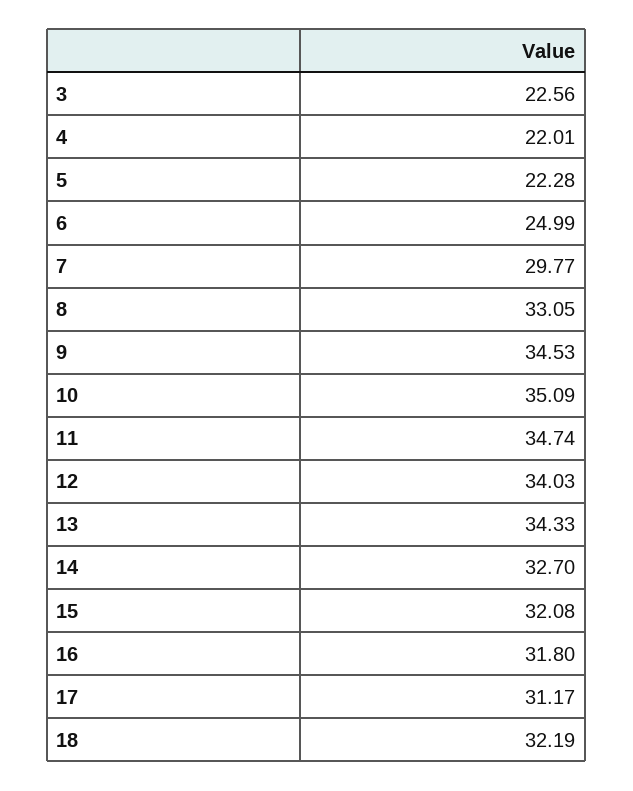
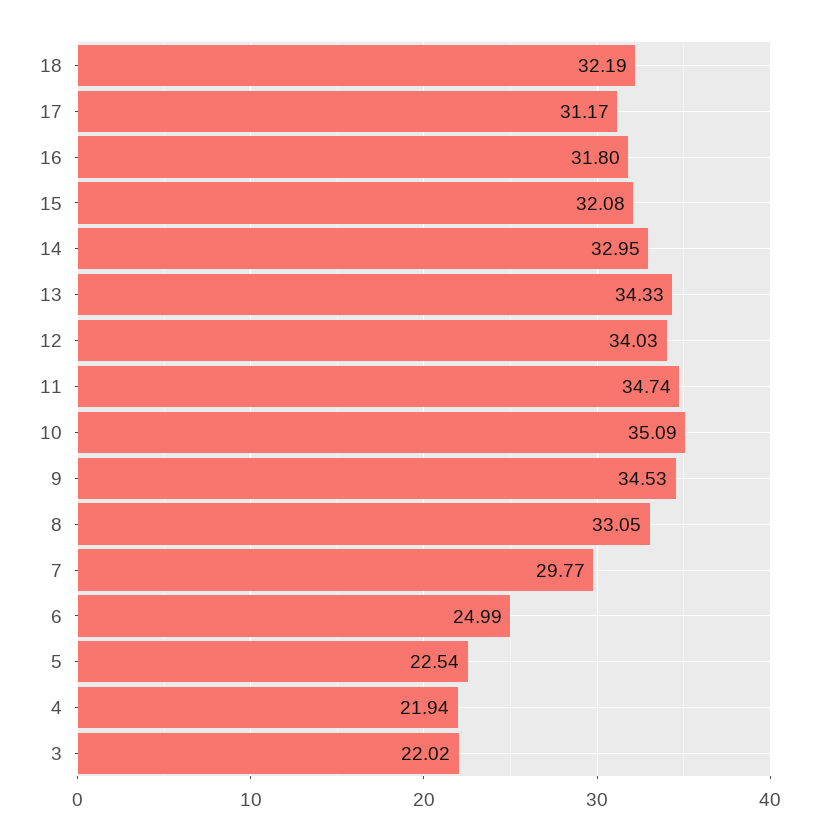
  {
-   "3": 22.56,
+   "3": 22.02,
-   "4": 22.01,
+   "4": 21.94,
-   "5": 22.28,
+   "5": 22.54,
    "6": 24.99,
    "7": 29.77,
    "8": 33.05,
    "9": 34.53,
    "10": 35.09,
    "11": 34.74,
    "12": 34.03,
    "13": 34.33,
-   "14": 32.7,
+   "14": 32.95,
    "15": 32.08,
    "16": 31.8,
    "17": 31.17,
    "18": 32.19
  }

